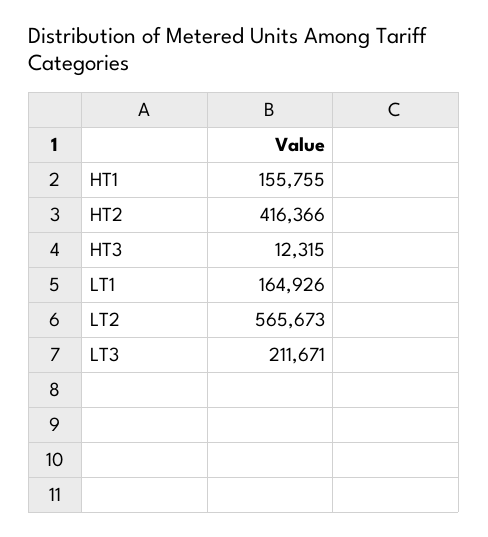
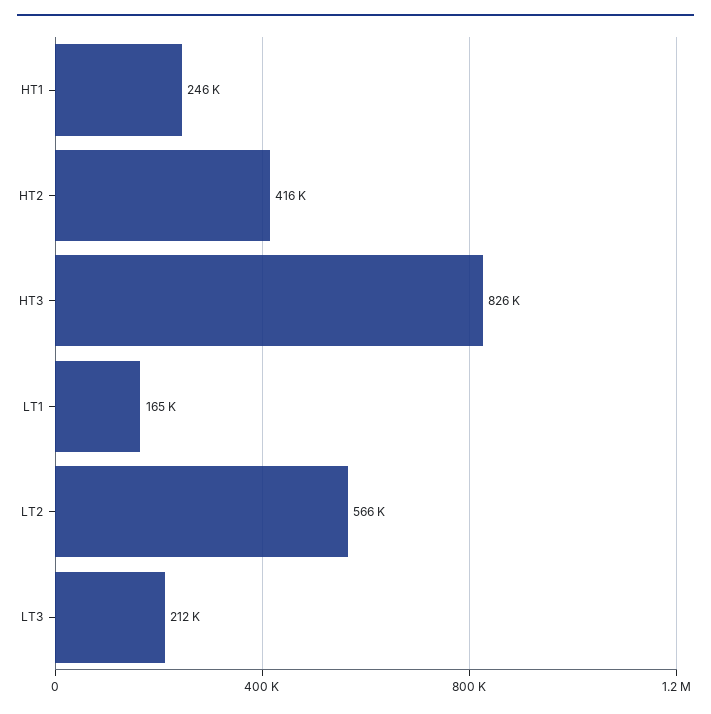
  {
-   "HT1": 155755,
+   "HT1": 246000,
    "HT2": 416366,
-   "HT3": 12315,
+   "HT3": 826000,
    "LT1": 164926,
    "LT2": 565673,
    "LT3": 211671
  }

